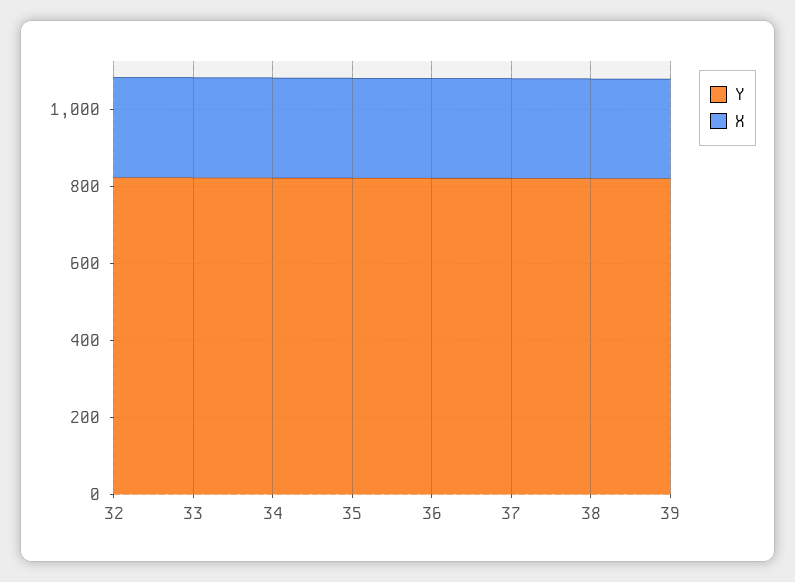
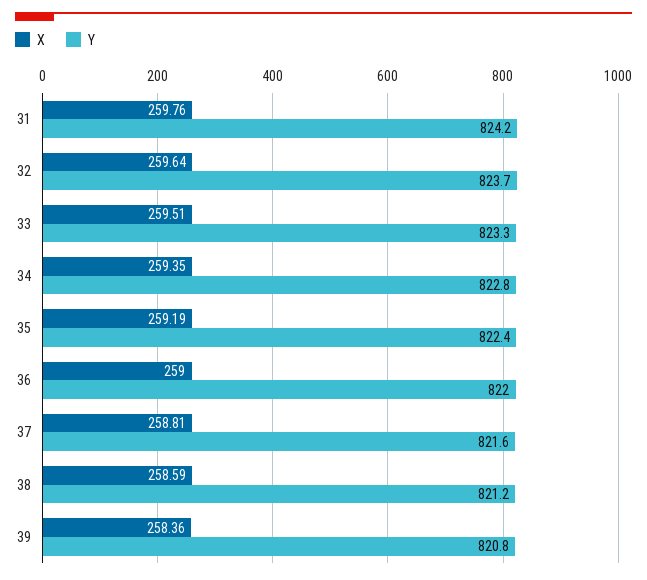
  {
    "Y": {
      "32": 823.7,
      "33": 823.3,
      "34": 822.8,
      "35": 822.4,
      "36": 822,
      "37": 821.6,
      "38": 821.2,
-     "39": 820.8
+     "39": 820.8,
+     "31": 824.2
    },
    "X": {
      "32": 259.64,
      "33": 259.51,
      "34": 259.35,
      "35": 259.19,
      "36": 259,
      "37": 258.81,
      "38": 258.59,
-     "39": 258.36
+     "39": 258.36,
+     "31": 259.76
    }
  }

